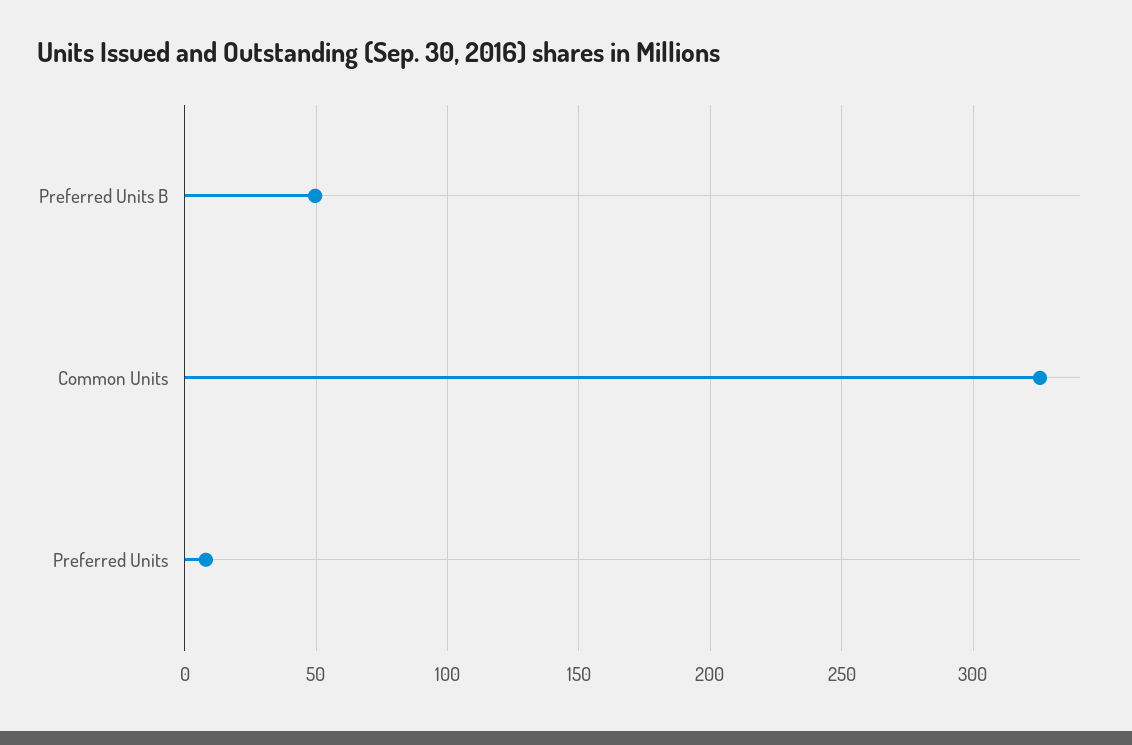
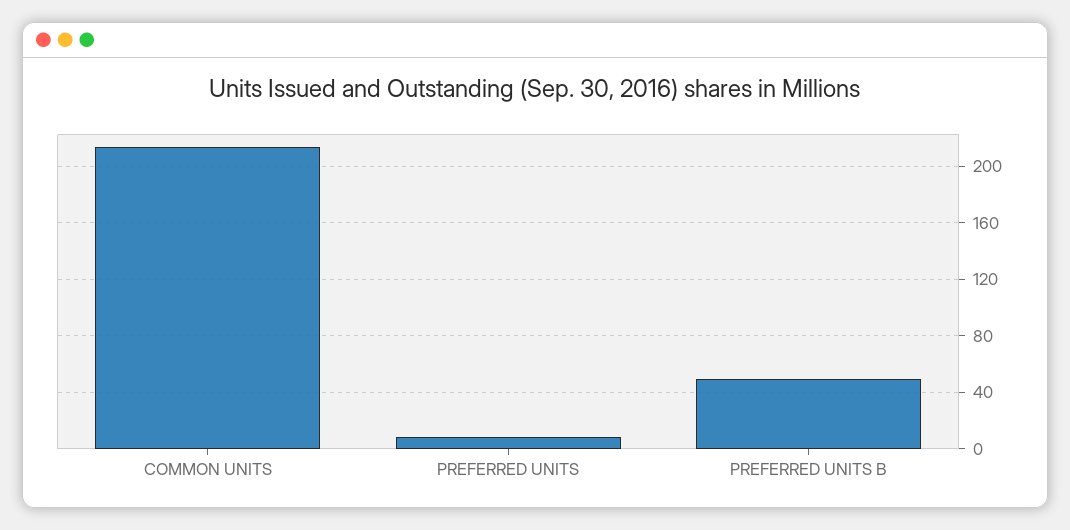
  {
    "Preferred Units B": 50,
-   "Common Units": 325,
+   "Common Units": 215,
    "Preferred Units": 10
  }

